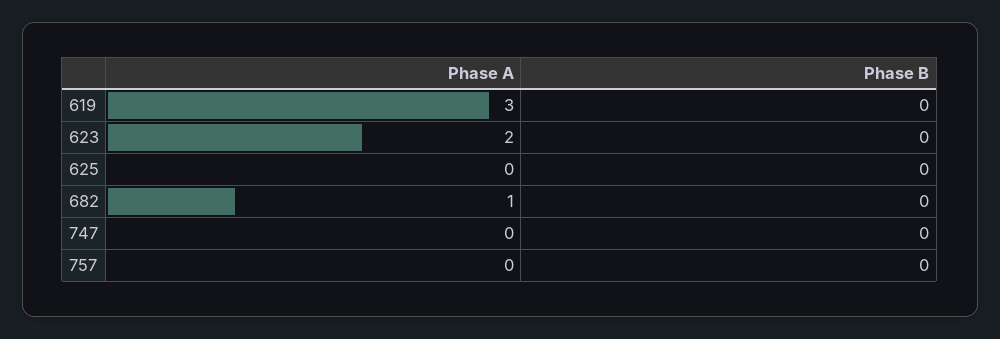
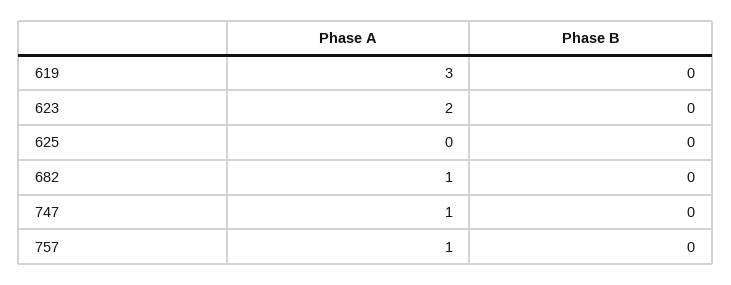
  {
    "Phase A": {
      "619": 3,
      "623": 2,
      "625": 0,
      "682": 1,
-     "747": 0,
+     "747": 1,
-     "757": 0
+     "757": 1
    },
    "Phase B": {
      "619": 0,
      "623": 0,
      "625": 0,
      "682": 0,
      "747": 0,
      "757": 0
    }
  }

